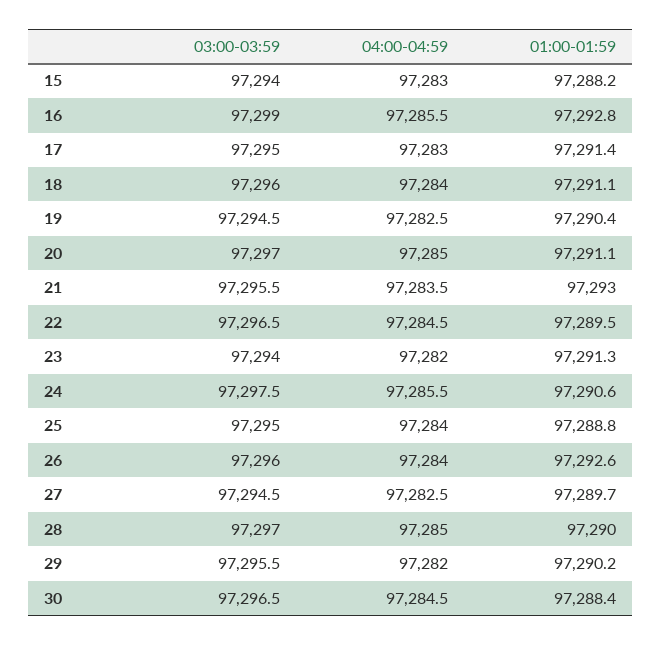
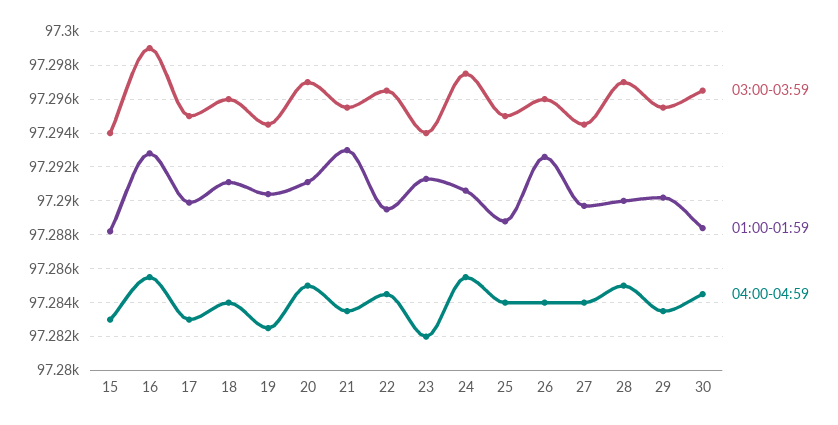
  {
    "03:00-03:59": {
      "15": 97294,
      "16": 97299,
      "17": 97295,
      "18": 97296,
      "19": 97294.5,
      "20": 97297,
      "21": 97295.5,
      "22": 97296.5,
      "23": 97294,
      "24": 97297.5,
      "25": 97295,
      "26": 97296,
      "27": 97294.5,
      "28": 97297,
      "29": 97295.5,
      "30": 97296.5
    },
    "04:00-04:59": {
      "15": 97283,
      "16": 97285.5,
      "17": 97283,
      "18": 97284,
      "19": 97282.5,
      "20": 97285,
      "21": 97283.5,
      "22": 97284.5,
      "23": 97282,
      "24": 97285.5,
      "25": 97284,
      "26": 97284,
-     "27": 97282.5,
+     "27": 97284,
      "28": 97285,
-     "29": 97282,
+     "29": 97283.5,
      "30": 97284.5
    },
    "01:00-01:59": {
      "15": 97288.2,
      "16": 97292.8,
-     "17": 97291.4,
+     "17": 97290,
      "18": 97291.1,
      "19": 97290.4,
      "20": 97291.1,
      "21": 97293,
      "22": 97289.5,
      "23": 97291.3,
      "24": 97290.6,
      "25": 97288.8,
      "26": 97292.6,
      "27": 97289.7,
      "28": 97290,
      "29": 97290.2,
      "30": 97288.4
    }
  }

